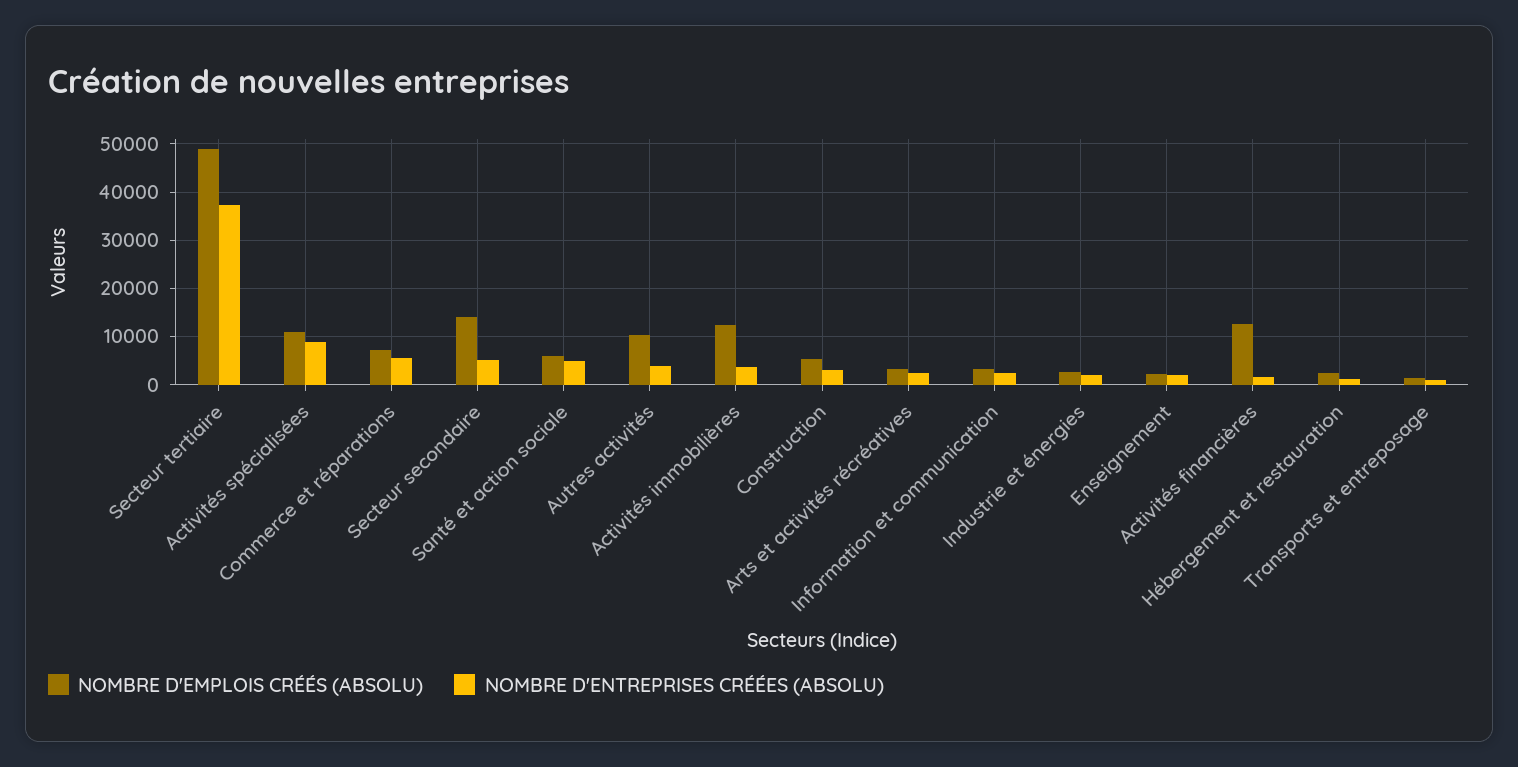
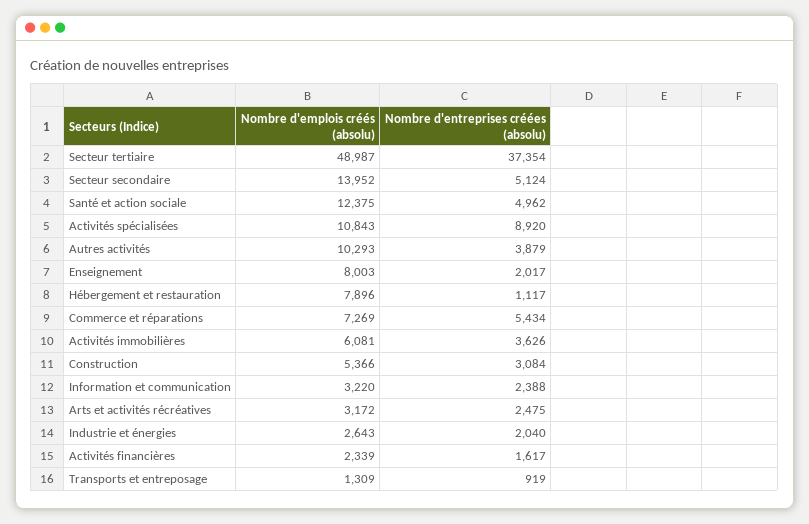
  {
    "NOMBRE D'EMPLOIS CRÉÉS (ABSOLU)": {
      "Secteur tertiaire": 48987,
      "Activités spécialisées": 10843,
      "Commerce et réparations": 7269,
      "Secteur secondaire": 13952,
-     "Santé et action sociale": 6000,
+     "Santé et action sociale": 12375,
      "Autres activités": 10293,
-     "Activités immobilières": 12000,
+     "Activités immobilières": 6081,
      "Construction": 5366,
      "Arts et activités récréatives": 3172,
      "Information et communication": 3220,
      "Industrie et énergies": 2643,
-     "Enseignement": 2000,
+     "Enseignement": 8003,
-     "Activités financières": 12000,
+     "Activités financières": 2339,
-     "Hébergement et restauration": 2000,
+     "Hébergement et restauration": 7896,
      "Transports et entreposage": 1309
    },
    "NOMBRE D'ENTREPRISES CRÉÉES (ABSOLU)": {
      "Secteur tertiaire": 37354,
      "Activités spécialisées": 8920,
      "Commerce et réparations": 5434,
      "Secteur secondaire": 5124,
      "Santé et action sociale": 4962,
      "Autres activités": 3879,
      "Activités immobilières": 3626,
      "Construction": 3084,
      "Arts et activités récréatives": 2475,
      "Information et communication": 2388,
      "Industrie et énergies": 2040,
      "Enseignement": 2017,
      "Activités financières": 1617,
      "Hébergement et restauration": 1117,
      "Transports et entreposage": 919
    }
  }

